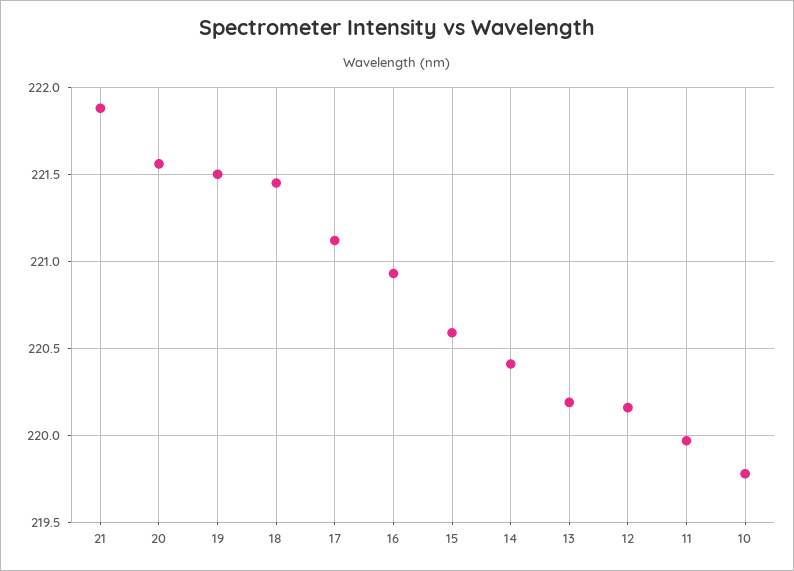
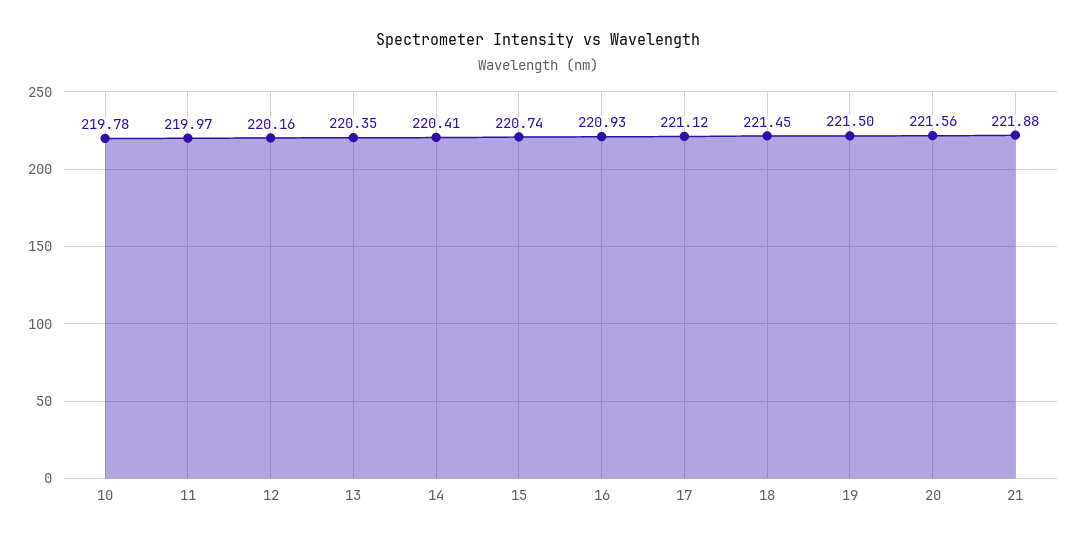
  {
    "21": 221.88,
    "20": 221.56,
    "19": 221.5,
    "18": 221.45,
    "17": 221.12,
    "16": 220.93,
-   "15": 220.6,
+   "15": 220.74,
    "14": 220.41,
-   "13": 220.2,
+   "13": 220.35,
    "12": 220.16,
    "11": 219.97,
    "10": 219.78
  }

